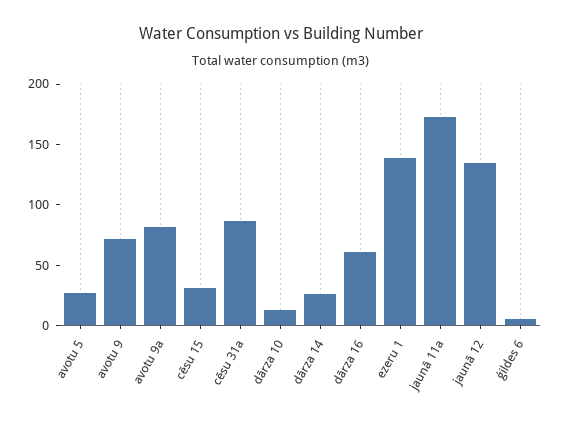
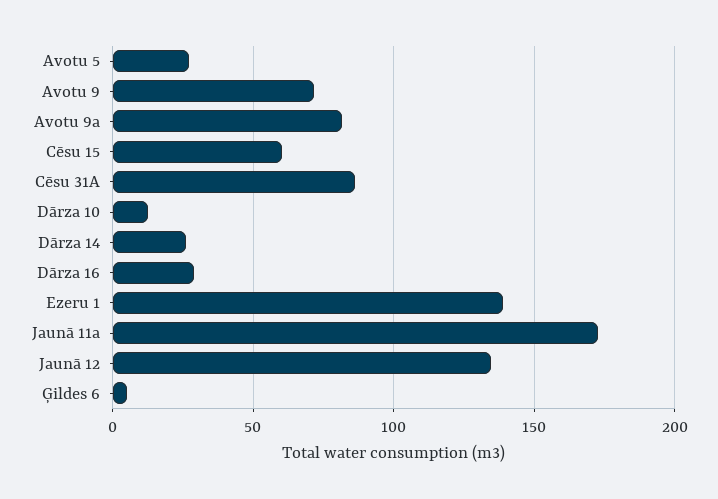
  {
    "avotu 5": 25,
    "avotu 9": 70,
    "avotu 9a": 80,
-   "cēsu 15": 30,
+   "cēsu 15": 60,
    "cēsu 31a": 85,
    "dārza 10": 15,
    "dārza 14": 25,
-   "dārza 16": 60,
+   "dārza 16": 30,
    "ezeru 1": 140,
    "jaunā 11a": 175,
    "jaunā 12": 135,
    "ģildes 6": 5
  }

